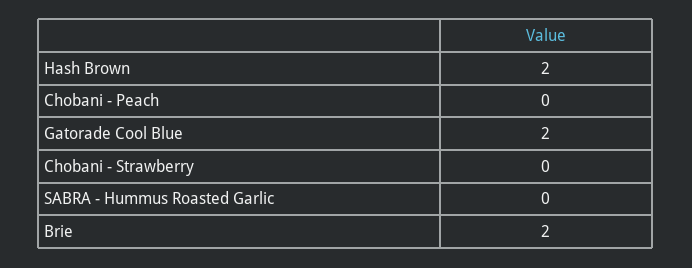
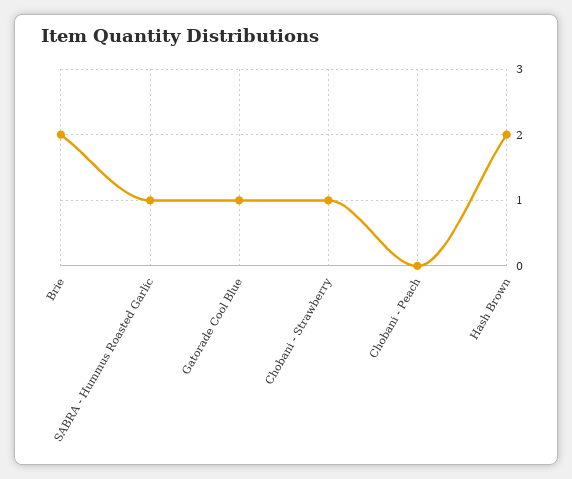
  {
    "Hash Brown": 2,
    "Chobani - Peach": 0,
-   "Gatorade Cool Blue": 2,
+   "Gatorade Cool Blue": 1,
-   "Chobani - Strawberry": 0,
+   "Chobani - Strawberry": 1,
-   "SABRA - Hummus Roasted Garlic": 0,
+   "SABRA - Hummus Roasted Garlic": 1,
    "Brie": 2
  }

